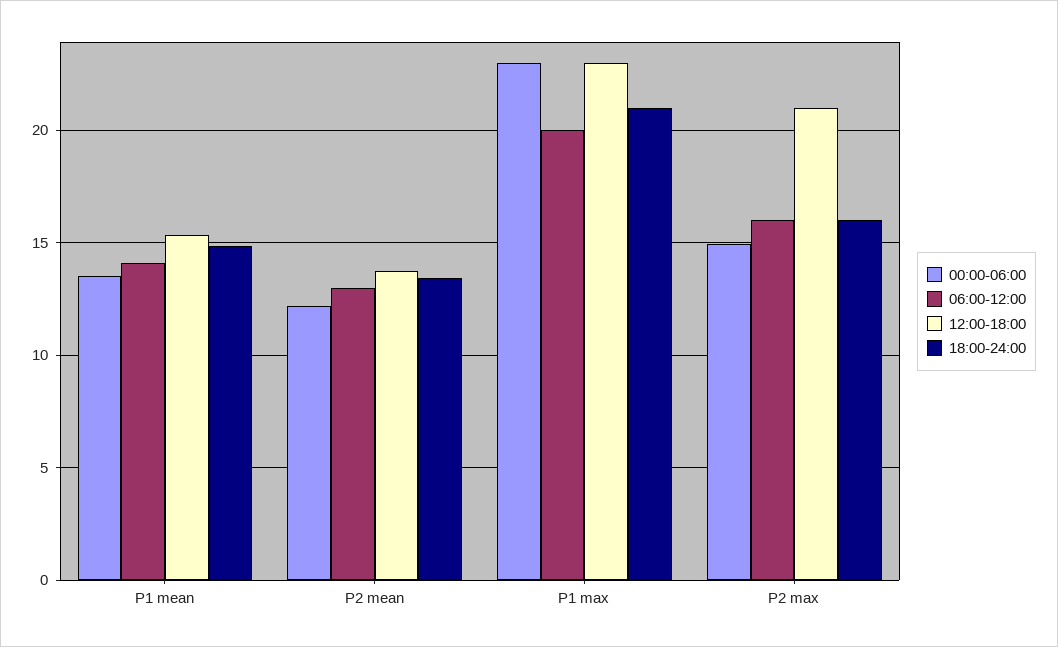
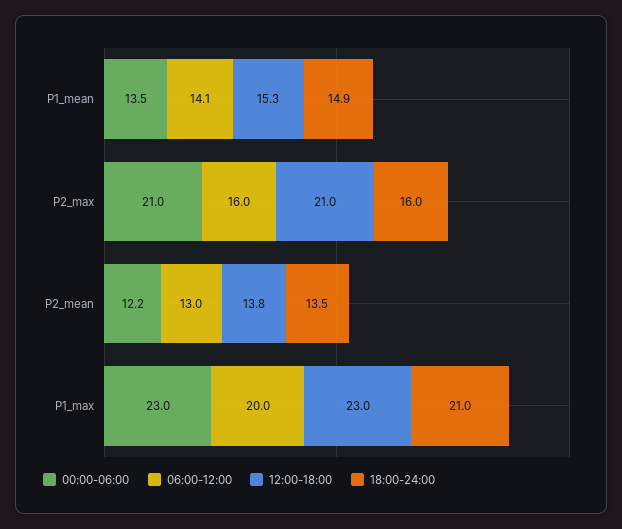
  {
    "00:00-06:00": {
      "P1 mean": 13.5,
      "P2 mean": 12.2,
      "P1 max": 23,
-     "P2 max": 15
+     "P2 max": 21
    },
    "06:00-12:00": {
      "P1 mean": 14.1,
      "P2 mean": 13,
      "P1 max": 20,
      "P2 max": 16
    },
    "12:00-18:00": {
      "P1 mean": 15.3,
      "P2 mean": 13.8,
      "P1 max": 23,
      "P2 max": 21
    },
    "18:00-24:00": {
      "P1 mean": 14.9,
      "P2 mean": 13.5,
      "P1 max": 21,
      "P2 max": 16
    }
  }

